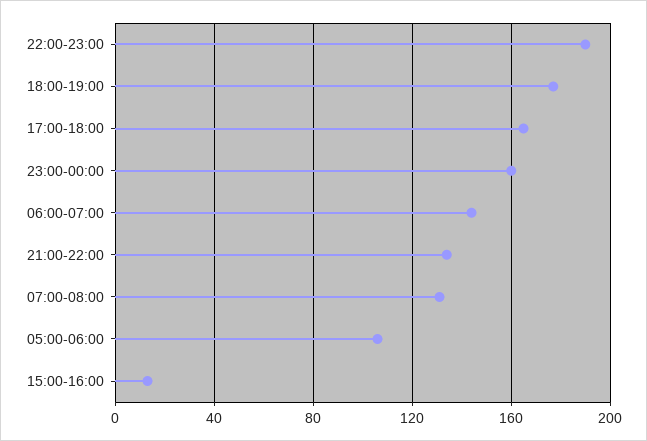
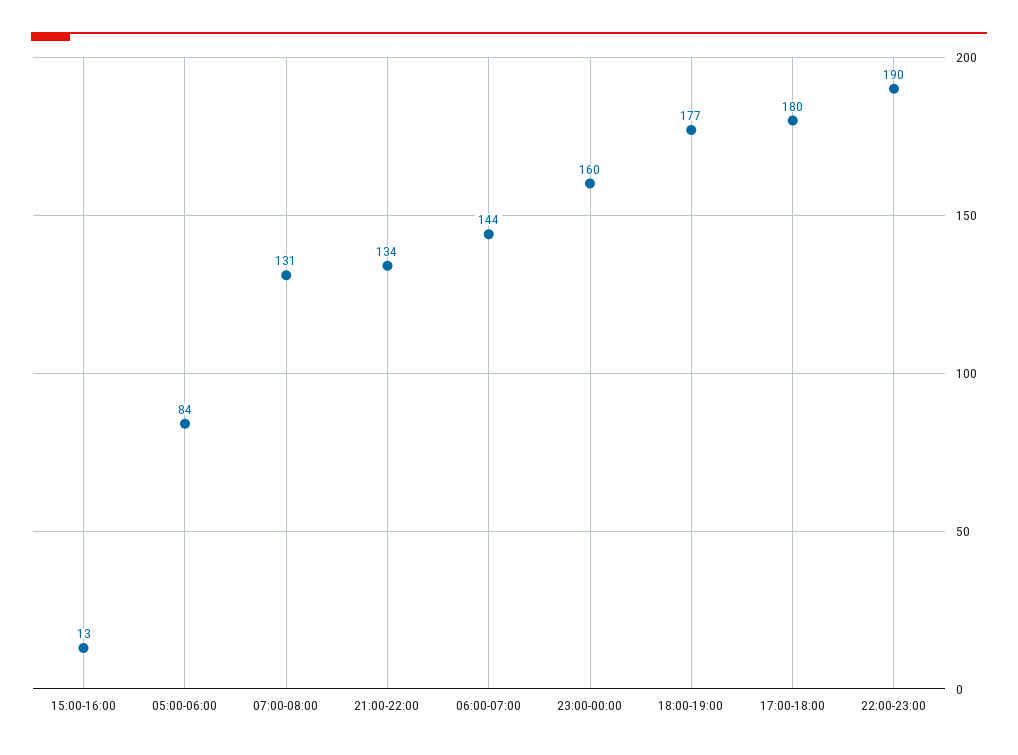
  {
    "22:00-23:00": 190,
    "18:00-19:00": 177,
-   "17:00-18:00": 165,
+   "17:00-18:00": 180,
    "23:00-00:00": 160,
    "06:00-07:00": 144,
    "21:00-22:00": 134,
    "07:00-08:00": 131,
-   "05:00-06:00": 105,
+   "05:00-06:00": 84,
    "15:00-16:00": 13
  }

